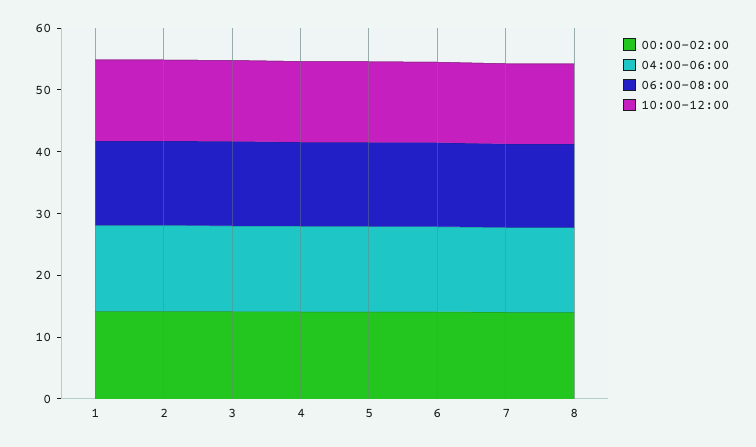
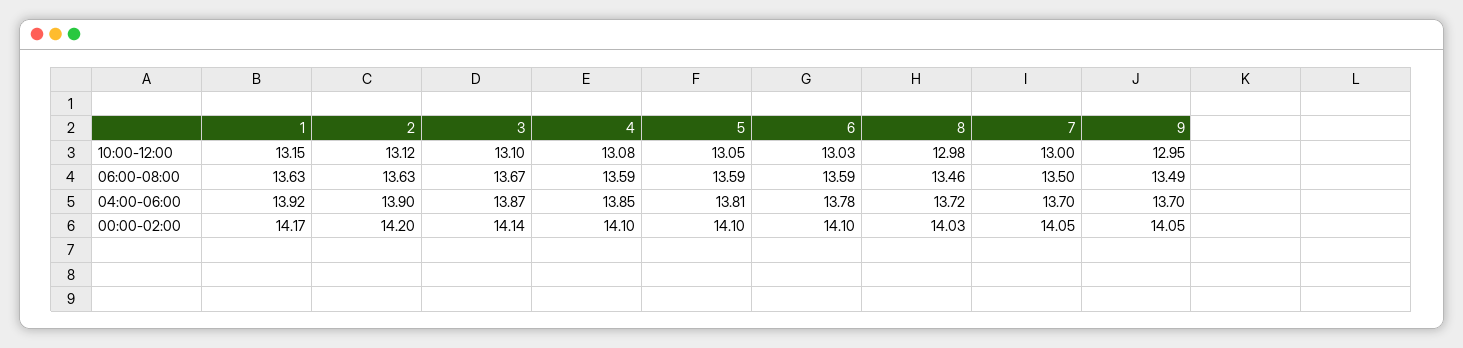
  {
    "00:00-02:00": {
      "1": 14.17,
      "2": 14.2,
      "3": 14.14,
      "4": 14.1,
      "5": 14.1,
      "6": 14.1,
      "7": 14.05,
-     "8": 14.03
+     "8": 14.03,
+     "9": 14.05
    },
    "04:00-06:00": {
      "1": 13.92,
      "2": 13.9,
      "3": 13.87,
      "4": 13.85,
      "5": 13.81,
      "6": 13.78,
      "7": 13.7,
-     "8": 13.72
+     "8": 13.72,
+     "9": 13.7
    },
    "06:00-08:00": {
      "1": 13.63,
      "2": 13.63,
      "3": 13.67,
      "4": 13.59,
      "5": 13.59,
      "6": 13.59,
      "7": 13.5,
-     "8": 13.46
+     "8": 13.46,
+     "9": 13.49
    },
    "10:00-12:00": {
      "1": 13.15,
      "2": 13.12,
      "3": 13.1,
      "4": 13.08,
      "5": 13.05,
      "6": 13.03,
      "7": 13,
-     "8": 12.98
+     "8": 12.98,
+     "9": 12.95
    }
  }

